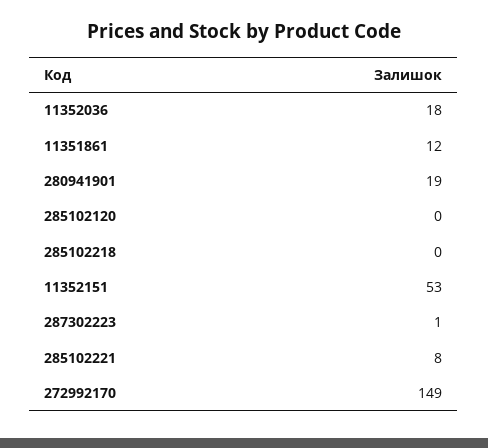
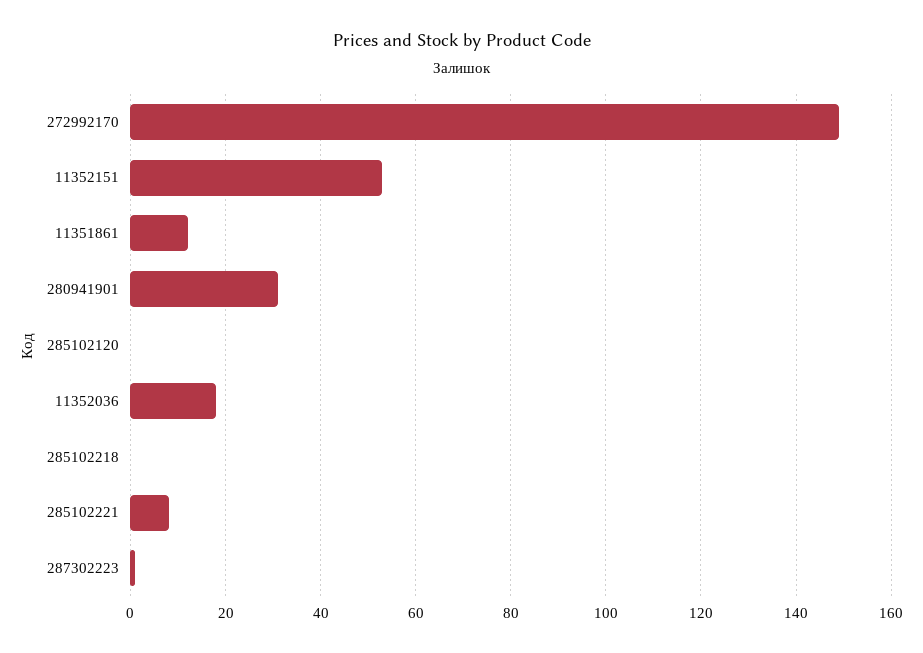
  {
    "11352036": 18,
    "11351861": 12,
-   "280941901": 19,
+   "280941901": 30,
    "285102120": 0,
    "285102218": 0,
    "11352151": 53,
    "287302223": 1,
    "285102221": 8,
    "272992170": 149
  }

